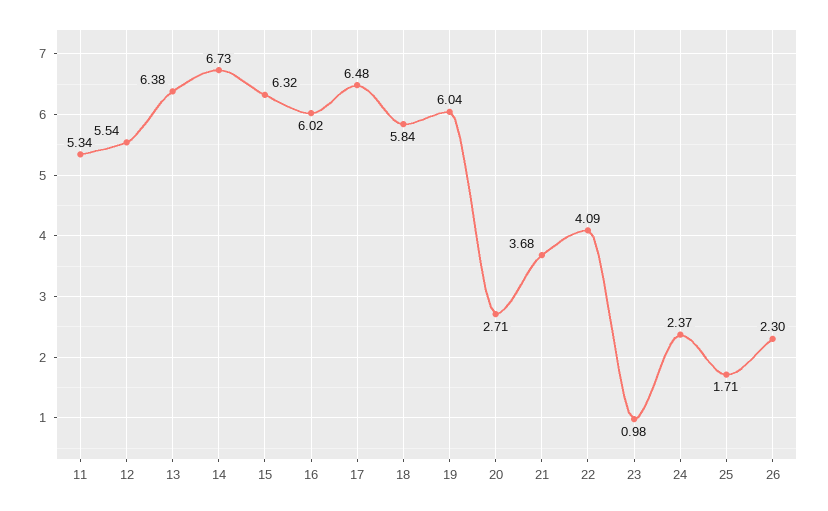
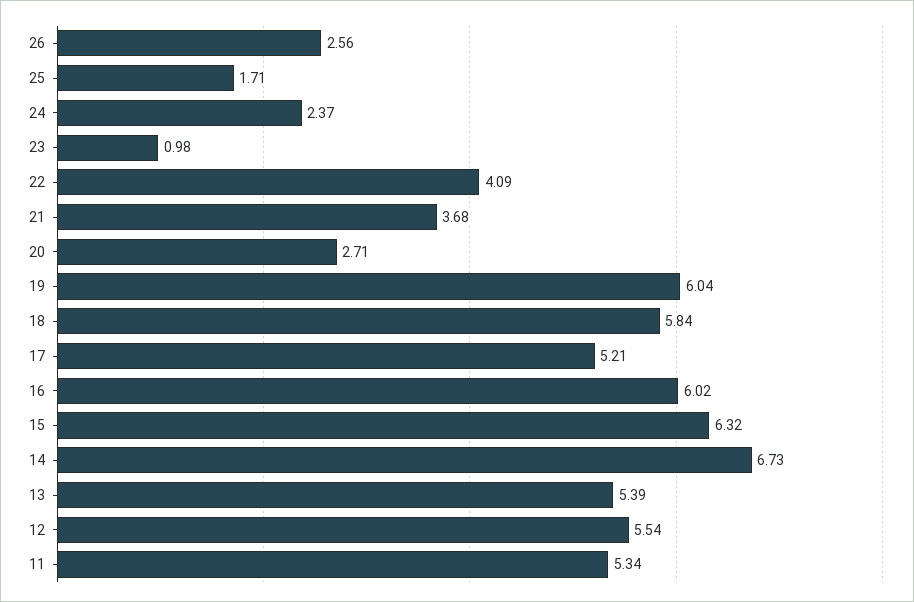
  {
    "11": 5.34,
    "12": 5.54,
-   "13": 6.38,
+   "13": 5.39,
    "14": 6.73,
    "15": 6.32,
    "16": 6.02,
-   "17": 6.48,
+   "17": 5.21,
    "18": 5.84,
    "19": 6.04,
    "20": 2.71,
    "21": 3.68,
    "22": 4.09,
    "23": 0.98,
    "24": 2.37,
    "25": 1.71,
-   "26": 2.3
+   "26": 2.56
  }

